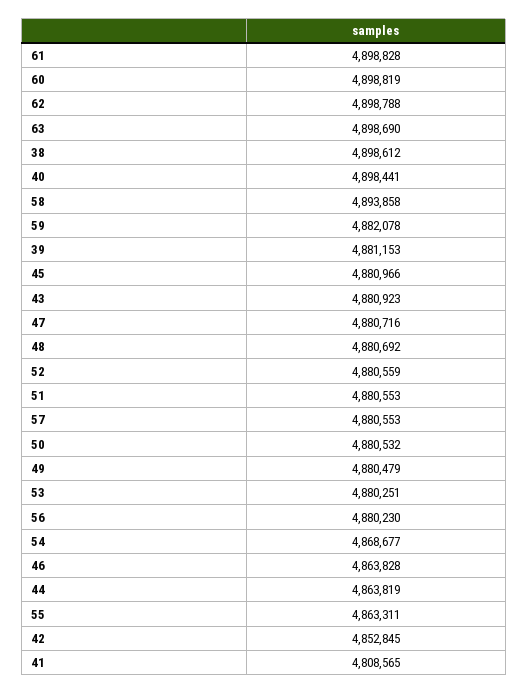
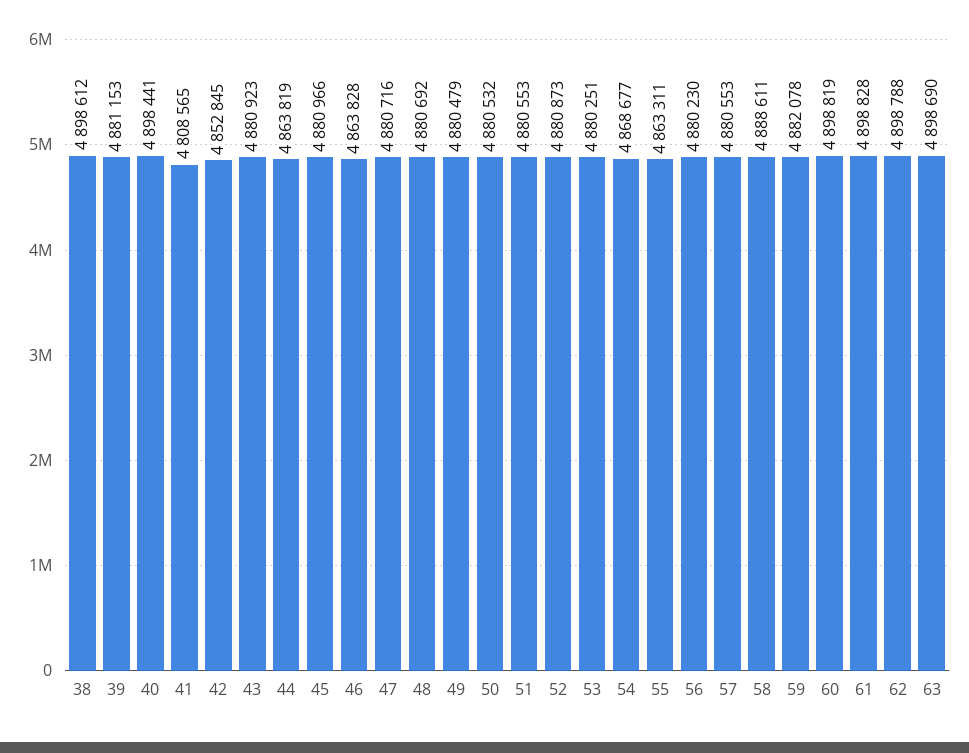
  {
    "61": 4898828,
    "60": 4898819,
    "62": 4898788,
    "63": 4898690,
    "38": 4898612,
    "40": 4898441,
-   "58": 4893858,
+   "58": 4888611,
    "59": 4882078,
    "39": 4881153,
    "45": 4880966,
    "43": 4880923,
    "47": 4880716,
    "48": 4880692,
-   "52": 4880559,
+   "52": 4880873,
    "51": 4880553,
    "57": 4880553,
    "50": 4880532,
    "49": 4880479,
    "53": 4880251,
    "56": 4880230,
    "54": 4868677,
    "46": 4863828,
    "44": 4863819,
    "55": 4863311,
    "42": 4852845,
    "41": 4808565
  }

